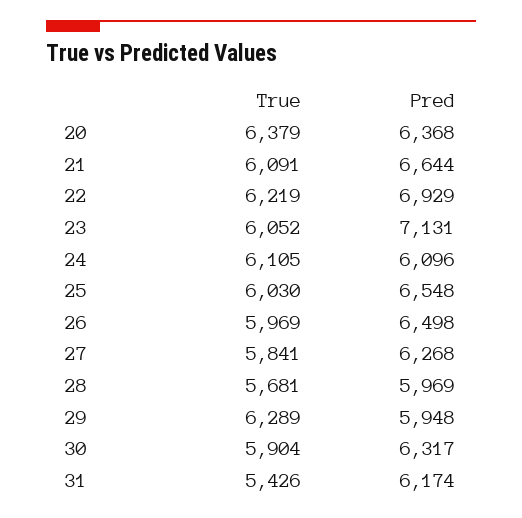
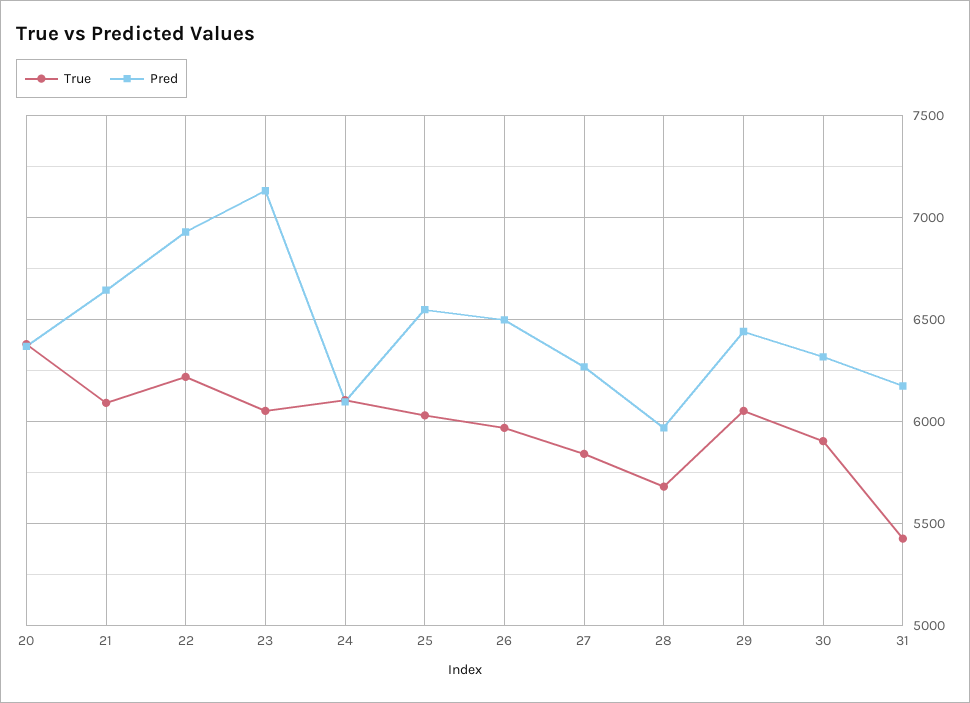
  {
    "True": {
      "20": 6379,
      "21": 6091,
      "22": 6219,
      "23": 6052,
      "24": 6105,
      "25": 6030,
      "26": 5969,
      "27": 5841,
      "28": 5681,
-     "29": 6289,
+     "29": 6050,
      "30": 5904,
      "31": 5426
    },
    "Pred": {
      "20": 6368,
      "21": 6644,
      "22": 6929,
      "23": 7131,
      "24": 6096,
      "25": 6548,
      "26": 6498,
      "27": 6268,
      "28": 5969,
-     "29": 5948,
+     "29": 6450,
      "30": 6317,
      "31": 6174
    }
  }

